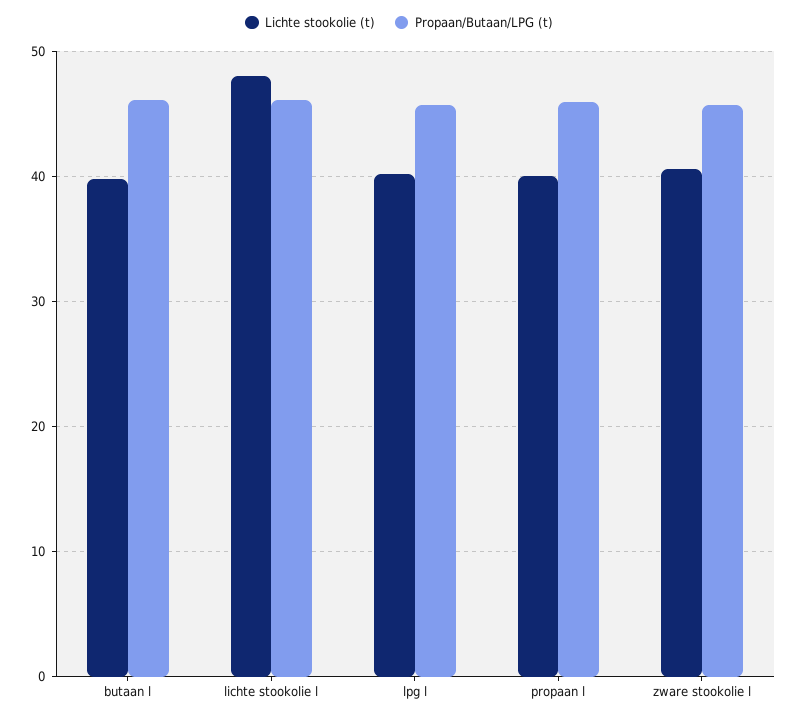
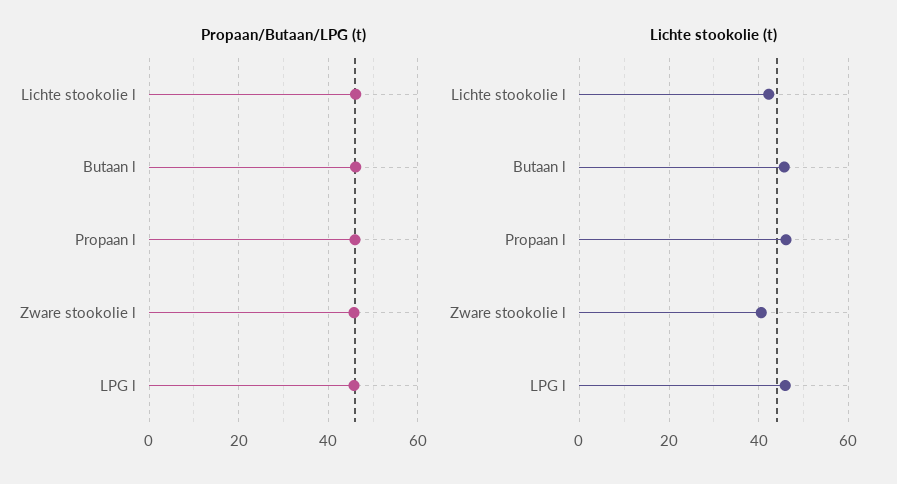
  {
    "Lichte stookolie (t)": {
-     "butaan l": 40,
+     "butaan l": 46,
-     "lichte stookolie l": 48,
+     "lichte stookolie l": 42,
-     "lpg l": 40,
+     "lpg l": 46,
-     "propaan l": 40,
+     "propaan l": 46,
      "zware stookolie l": 41
    },
    "Propaan/Butaan/LPG (t)": {
      "butaan l": 46,
      "lichte stookolie l": 46,
      "lpg l": 46,
      "propaan l": 46,
      "zware stookolie l": 46
    }
  }

